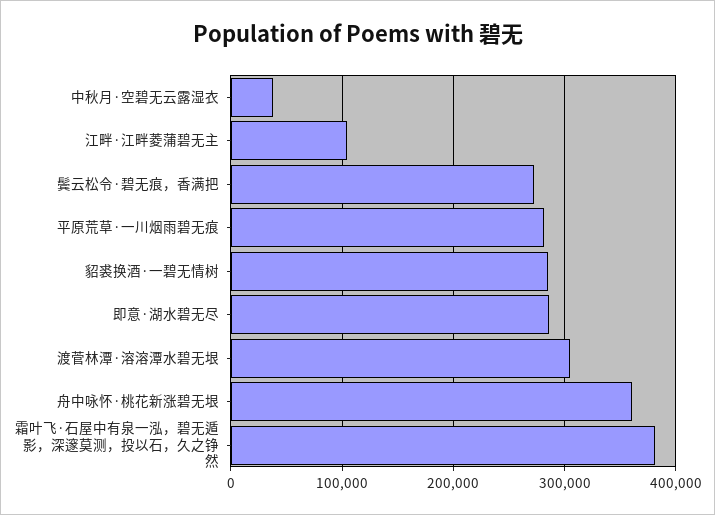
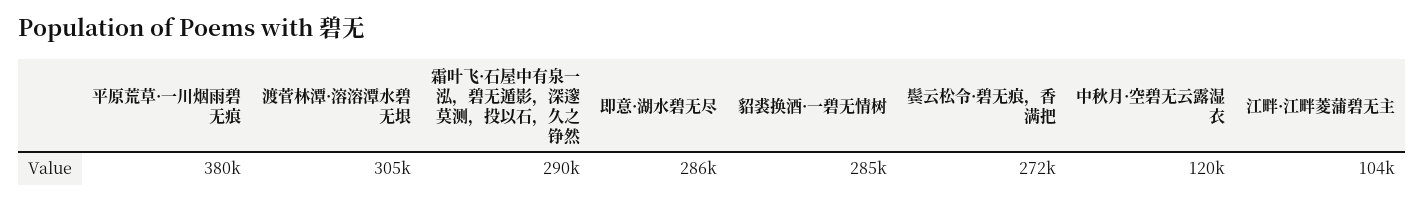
  {
-   "中秋月·空碧无云露湿衣": 40000,
+   "中秋月·空碧无云露湿衣": 120000,
    "江畔·江畔菱蒲碧无主": 104000,
    "鬓云松令·碧无痕，香满把": 272000,
-   "平原荒草·一川烟雨碧无痕": 280000,
+   "平原荒草·一川烟雨碧无痕": 380000,
    "貂裘换酒·一碧无情树": 285000,
    "即意·湖水碧无尽": 286000,
    "渡菅林潭·溶溶潭水碧无垠": 305000,
-   "舟中咏怀·桃花新涨碧无垠": 360000,
-   "霜叶飞·石屋中有泉一泓，碧无遁影，深邃莫测，投以石，久之铮然": 380000
+   "霜叶飞·石屋中有泉一泓，碧无遁影，深邃莫测，投以石，久之铮然": 290000
  }

